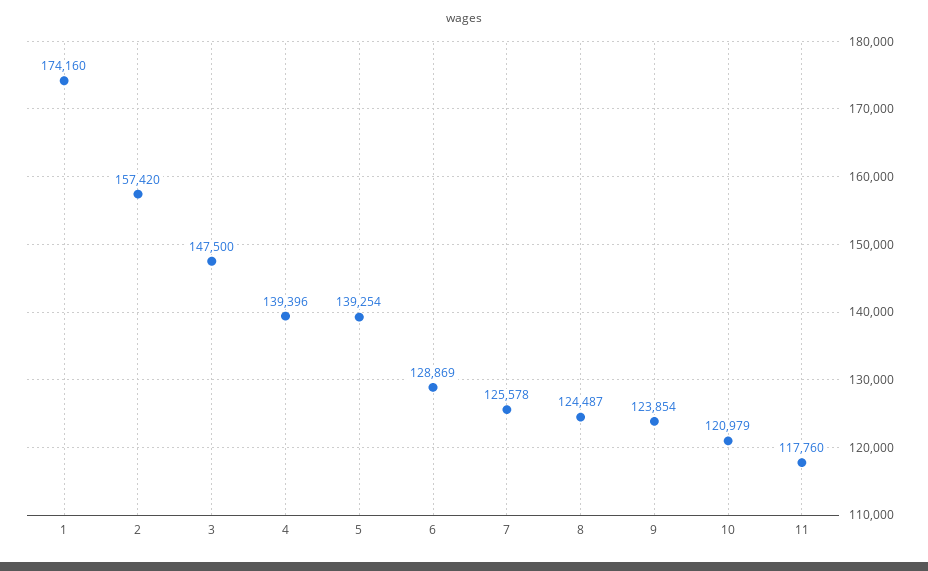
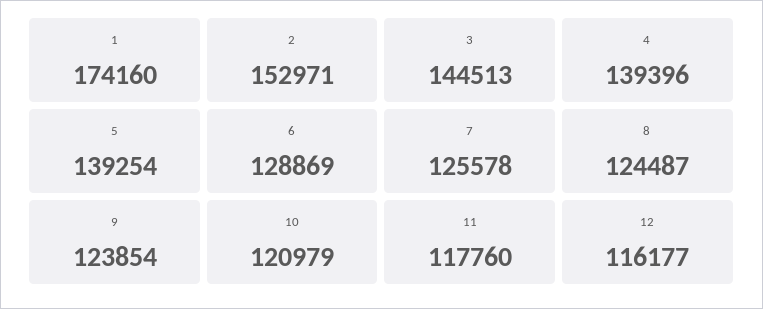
  {
    "1": 174160,
-   "2": 157420,
+   "2": 152971,
-   "3": 147500,
+   "3": 144513,
    "4": 139396,
    "5": 139254,
    "6": 128869,
    "7": 125578,
    "8": 124487,
    "9": 123854,
    "10": 120979,
-   "11": 117760
+   "11": 117760,
+   "12": 116177
  }

